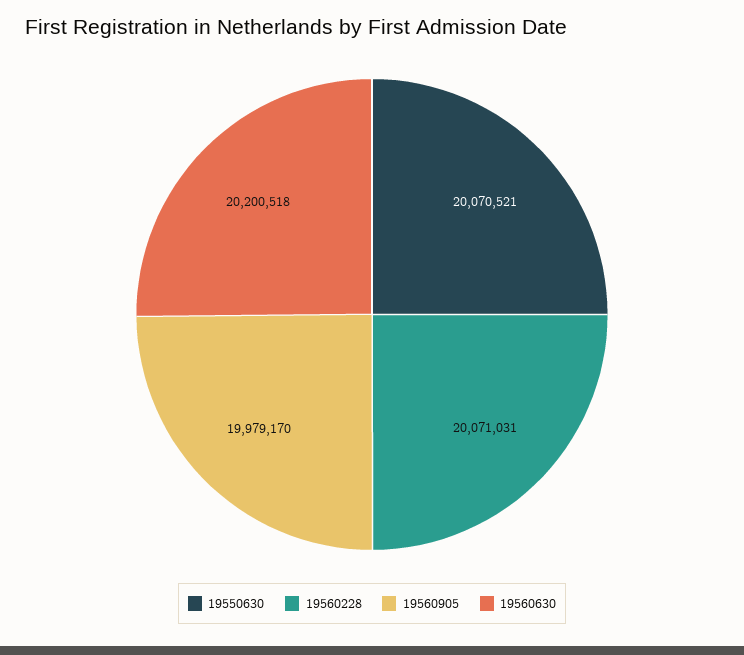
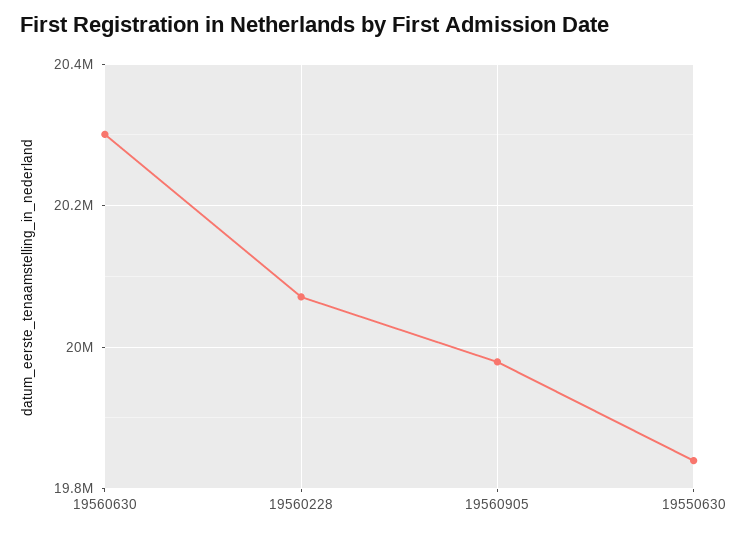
  {
-   "19550630": 20070521,
+   "19550630": 19840000,
    "19560228": 20071031,
    "19560905": 19979170,
-   "19560630": 20200518
+   "19560630": 20300000
  }

